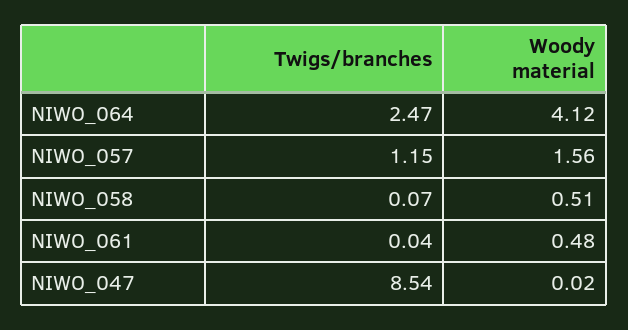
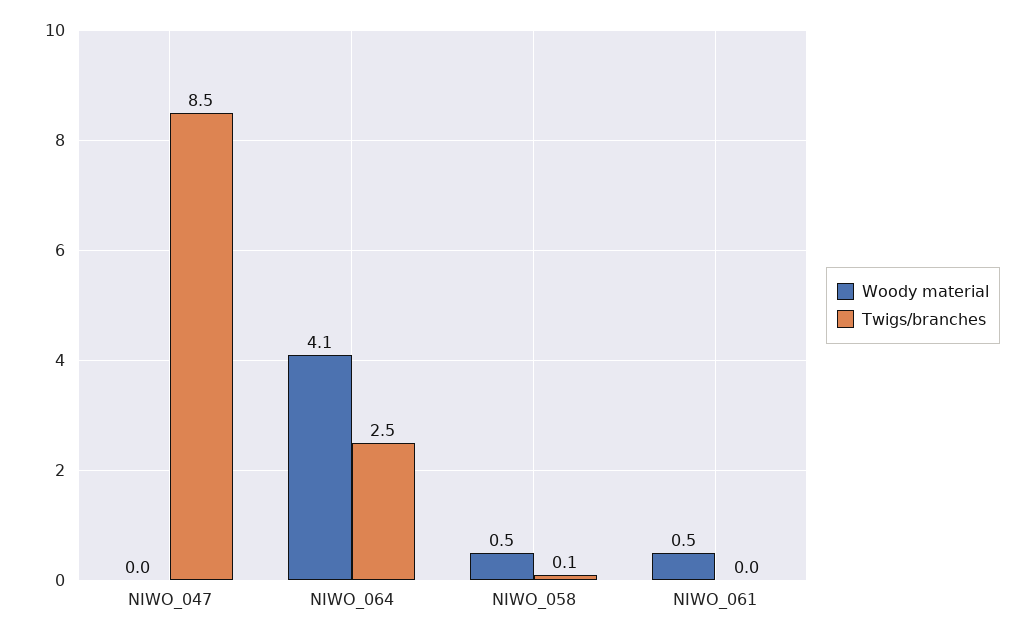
  {
    "Twigs/branches": {
      "NIWO_064": 2.47,
-     "NIWO_057": 1.15,
      "NIWO_058": 0.07,
      "NIWO_061": 0.04,
      "NIWO_047": 8.54
    },
    "Woody material": {
      "NIWO_064": 4.12,
-     "NIWO_057": 1.56,
      "NIWO_058": 0.51,
      "NIWO_061": 0.48,
      "NIWO_047": 0.02
    }
  }

